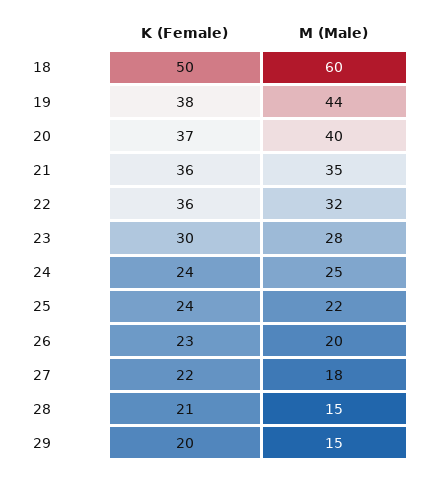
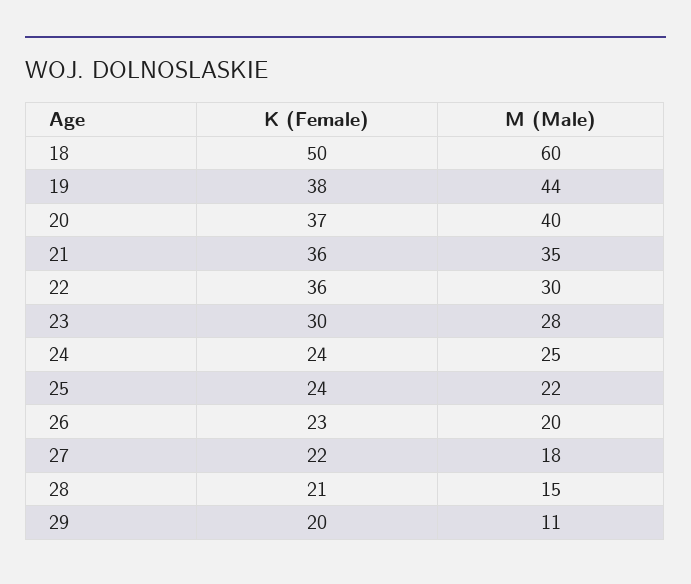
  {
    "K (Female)": {
      "18": 50,
      "19": 38,
      "20": 37,
      "21": 36,
      "22": 36,
      "23": 30,
      "24": 24,
      "25": 24,
      "26": 23,
      "27": 22,
      "28": 21,
      "29": 20
    },
    "M (Male)": {
      "18": 60,
      "19": 44,
      "20": 40,
      "21": 35,
-     "22": 32,
+     "22": 30,
      "23": 28,
      "24": 25,
      "25": 22,
      "26": 20,
      "27": 18,
      "28": 15,
-     "29": 15
+     "29": 11
    }
  }

